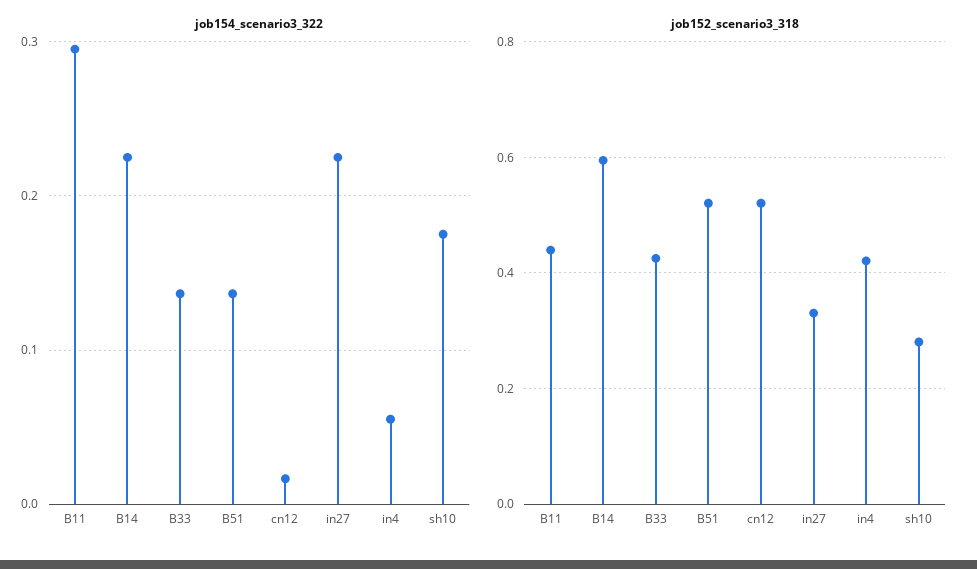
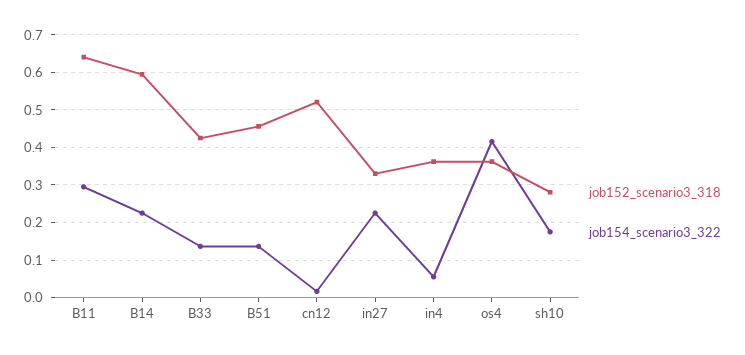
  {
    "job154_scenario3_322": {
      "B11": 0.3,
      "B14": 0.23,
      "B33": 0.14,
      "B51": 0.14,
      "cn12": 0.02,
      "in27": 0.23,
      "in4": 0.06,
-     "sh10": 0.18
+     "sh10": 0.18,
+     "os4": 0.42
    },
    "job152_scenario3_318": {
-     "B11": 0.44,
+     "B11": 0.64,
      "B14": 0.6,
      "B33": 0.42,
-     "B51": 0.52,
+     "B51": 0.46,
      "cn12": 0.52,
      "in27": 0.34,
-     "in4": 0.42,
+     "in4": 0.36,
-     "sh10": 0.28
+     "sh10": 0.28,
+     "os4": 0.36
    }
  }

